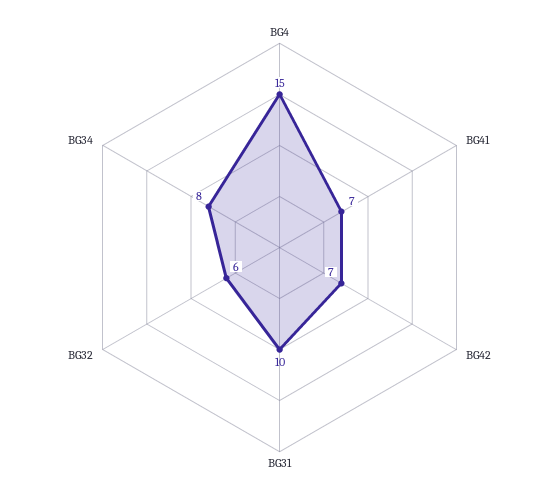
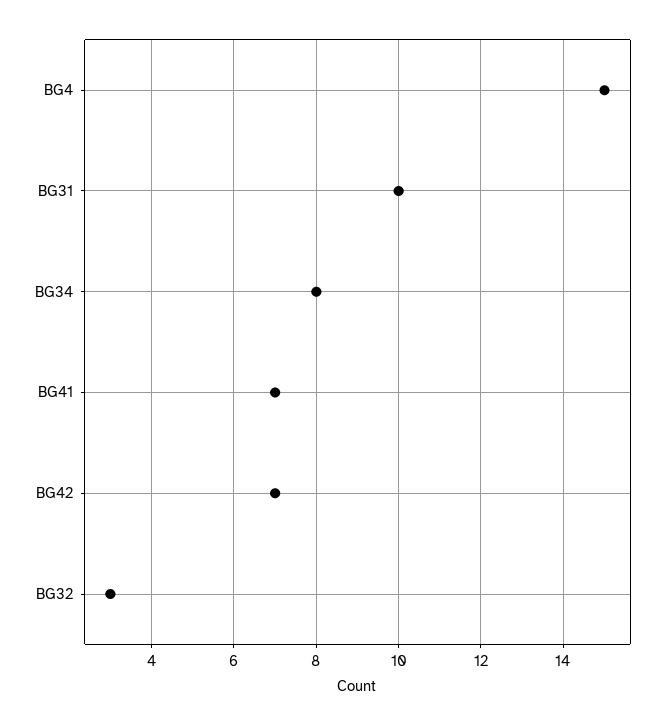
  {
    "BG4": 15,
    "BG41": 7,
    "BG42": 7,
    "BG31": 10,
-   "BG32": 6,
+   "BG32": 3,
    "BG34": 8
  }

